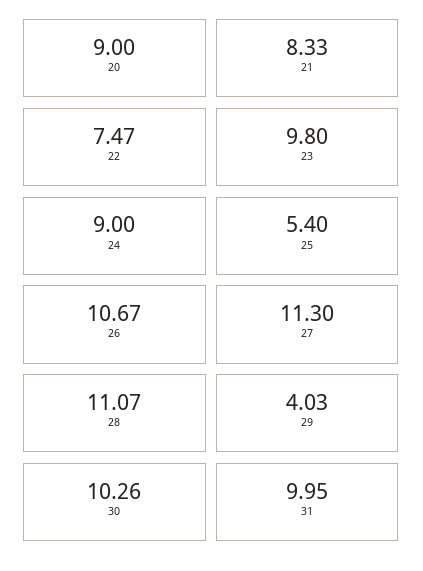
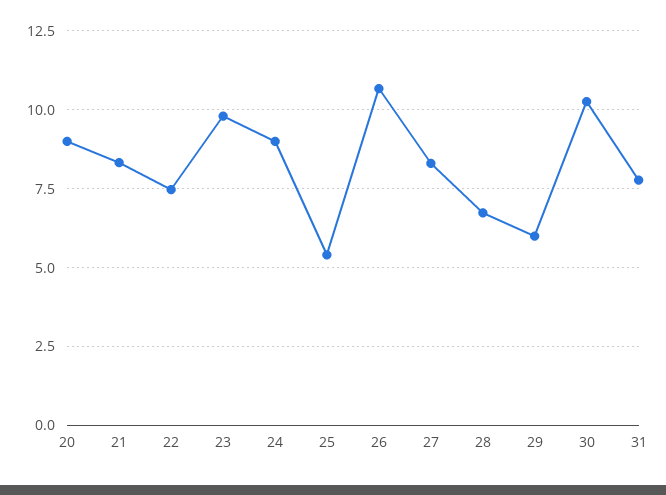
  {
    "20": 9,
    "21": 8.33,
    "22": 7.47,
    "23": 9.8,
    "24": 9,
    "25": 5.4,
    "26": 10.67,
-   "27": 11.3,
+   "27": 8.25,
-   "28": 11.07,
+   "28": 6.75,
-   "29": 4.03,
+   "29": 6,
    "30": 10.26,
-   "31": 9.95
+   "31": 7.75
  }

